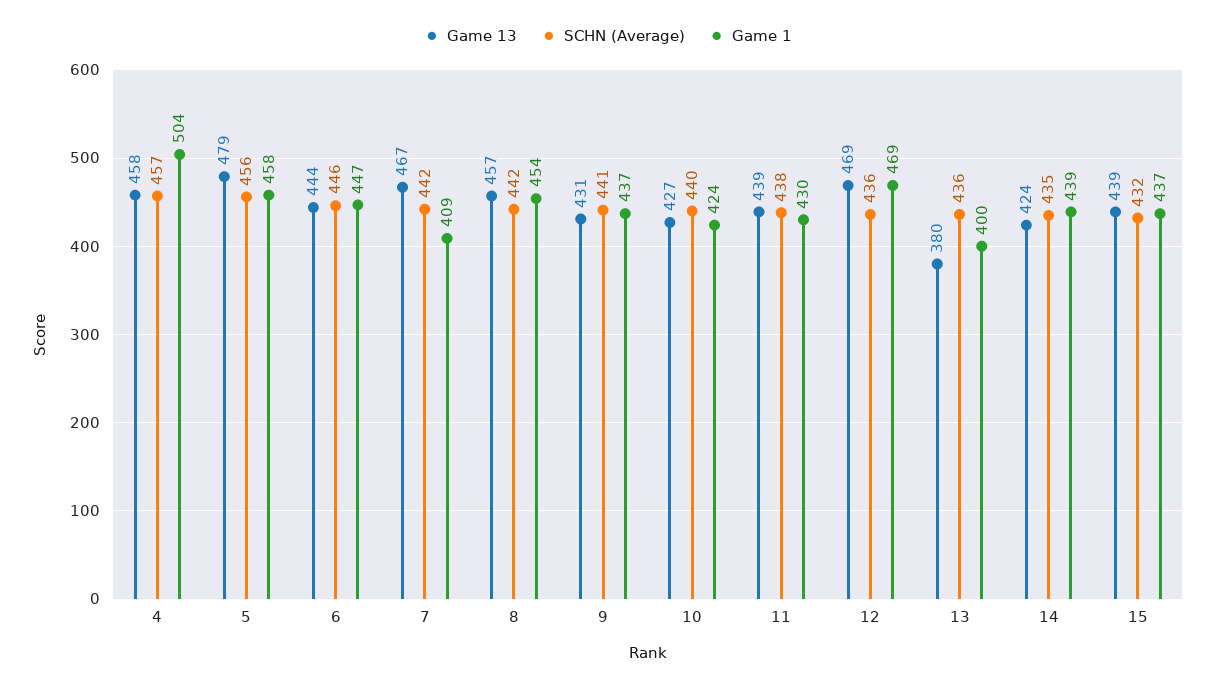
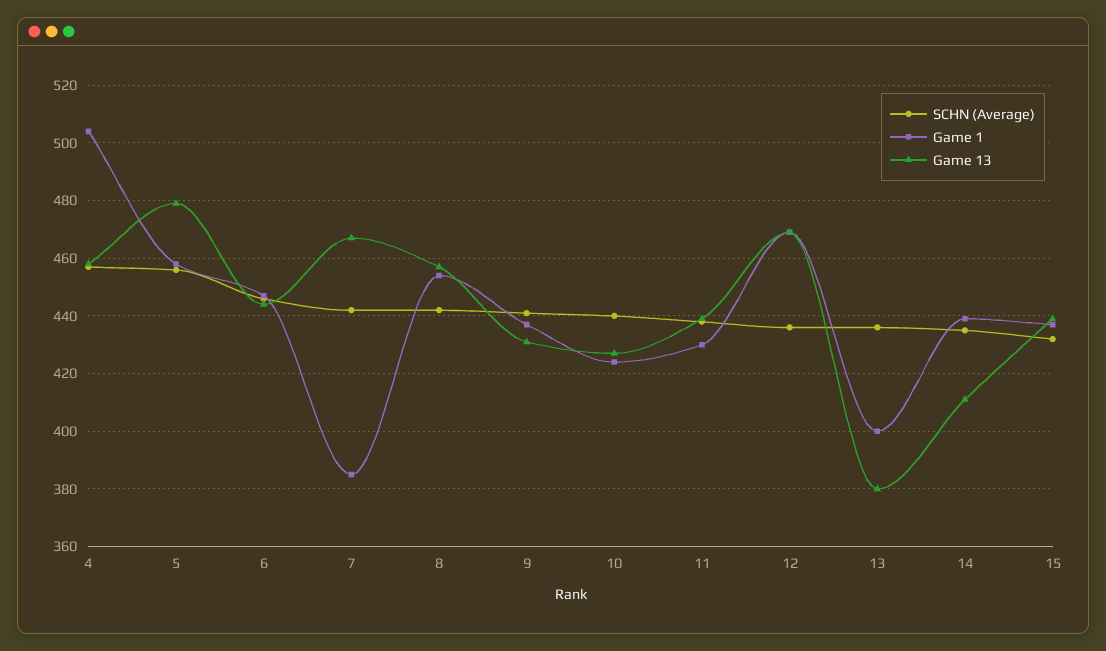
  {
    "Game 13": {
      "4": 458,
      "5": 479,
      "6": 444,
      "7": 467,
      "8": 457,
      "9": 431,
      "10": 427,
      "11": 439,
      "12": 469,
      "13": 380,
-     "14": 424,
+     "14": 410,
      "15": 439
    },
    "SCHN (Average)": {
      "4": 457,
      "5": 456,
      "6": 446,
      "7": 442,
      "8": 442,
      "9": 441,
      "10": 440,
      "11": 438,
      "12": 436,
      "13": 436,
      "14": 435,
      "15": 432
    },
    "Game 1": {
      "4": 504,
      "5": 458,
      "6": 447,
-     "7": 409,
+     "7": 385,
      "8": 454,
      "9": 437,
      "10": 424,
      "11": 430,
      "12": 469,
      "13": 400,
      "14": 439,
      "15": 437
    }
  }

